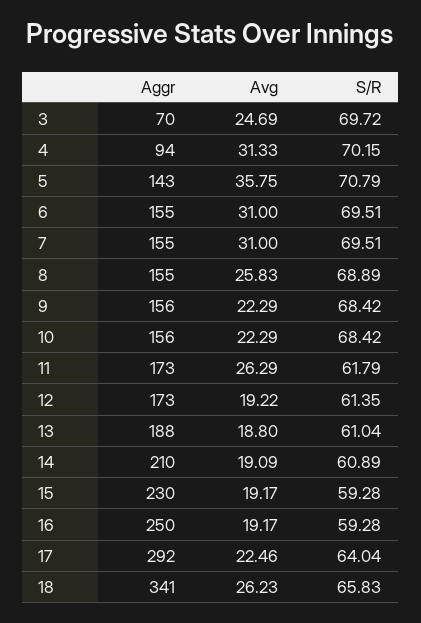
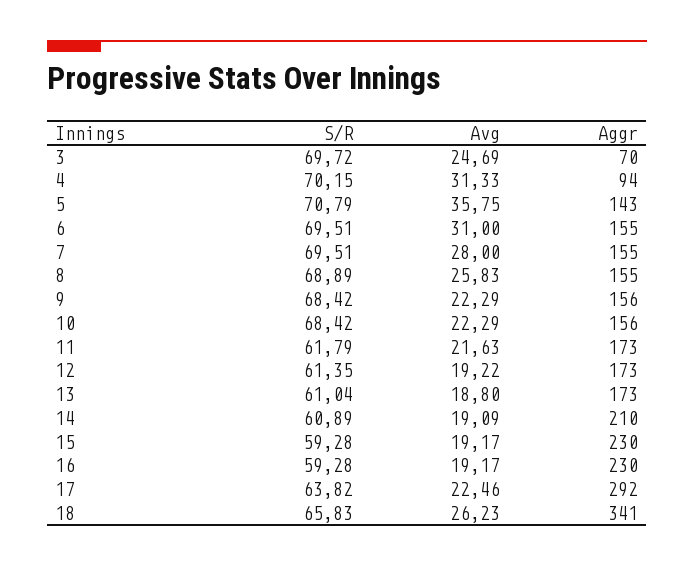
  {
    "Aggr": {
      "3": 70,
      "4": 94,
      "5": 143,
      "6": 155,
      "7": 155,
      "8": 155,
      "9": 156,
      "10": 156,
      "11": 173,
      "12": 173,
-     "13": 188,
+     "13": 173,
      "14": 210,
      "15": 230,
-     "16": 250,
+     "16": 230,
      "17": 292,
      "18": 341
    },
    "Avg": {
      "3": 24.69,
      "4": 31.33,
      "5": 35.75,
      "6": 31,
-     "7": 31,
+     "7": 28,
      "8": 25.83,
      "9": 22.29,
      "10": 22.29,
-     "11": 26.29,
+     "11": 21.63,
      "12": 19.22,
      "13": 18.8,
      "14": 19.09,
      "15": 19.17,
      "16": 19.17,
      "17": 22.46,
      "18": 26.23
    },
    "S/R": {
      "3": 69.72,
      "4": 70.15,
      "5": 70.79,
      "6": 69.51,
      "7": 69.51,
      "8": 68.89,
      "9": 68.42,
      "10": 68.42,
      "11": 61.79,
      "12": 61.35,
      "13": 61.04,
      "14": 60.89,
      "15": 59.28,
      "16": 59.28,
-     "17": 64.04,
+     "17": 63.82,
      "18": 65.83
    }
  }

